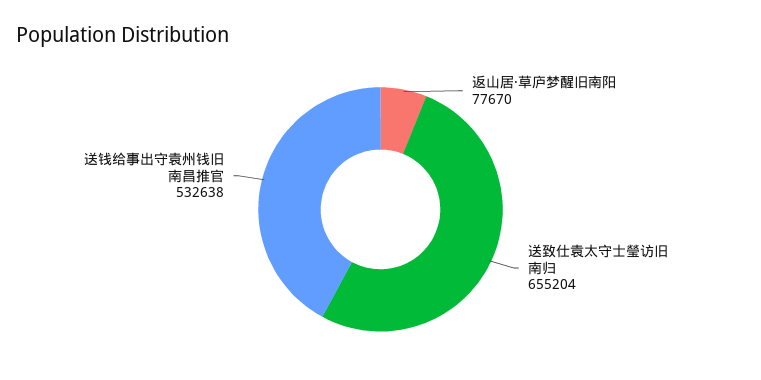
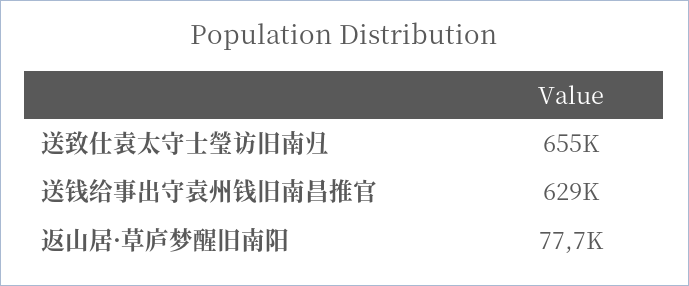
  {
    "返山居·草庐梦醒旧南阳": 77670,
    "送致仕袁太守士瑩访旧南归": 655204,
-   "送钱给事出守袁州钱旧南昌推官": 532638
+   "送钱给事出守袁州钱旧南昌推官": 629000
  }

